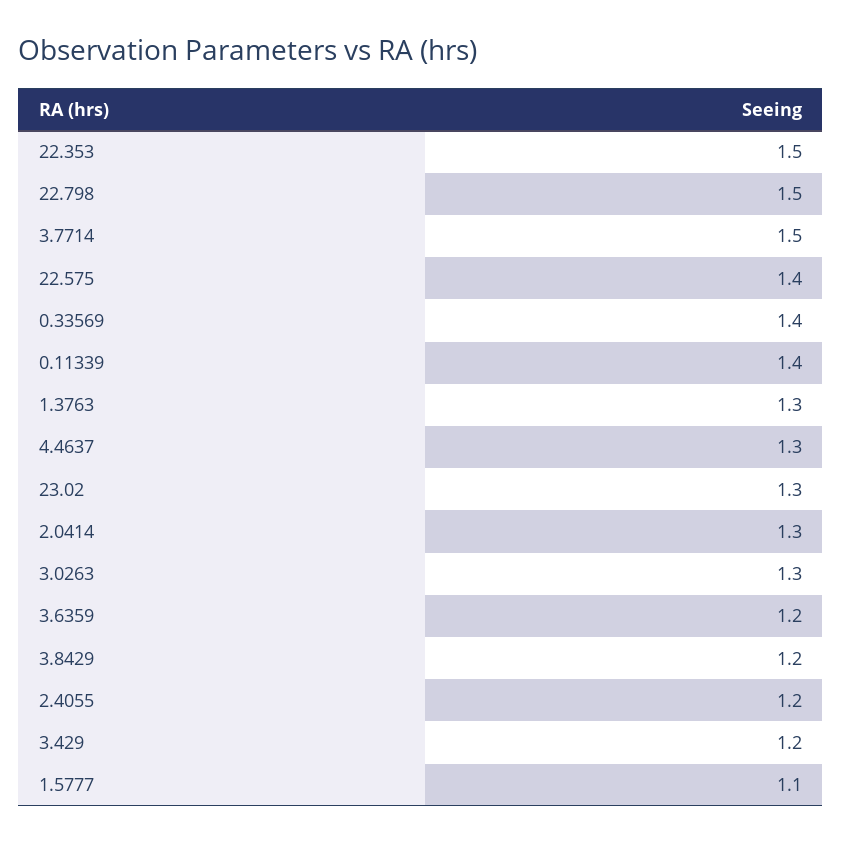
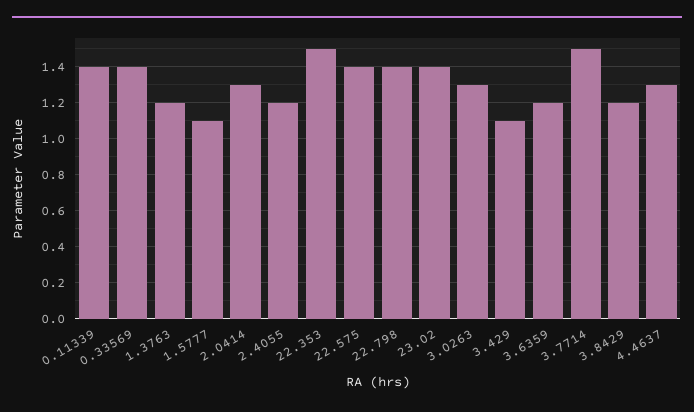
  {
    "22.353": 1.5,
-   "22.798": 1.5,
+   "22.798": 1.4,
    "3.7714": 1.5,
    "22.575": 1.4,
    "0.33569": 1.4,
    "0.11339": 1.4,
-   "1.3763": 1.3,
+   "1.3763": 1.2,
    "4.4637": 1.3,
-   "23.02": 1.3,
+   "23.02": 1.4,
    "2.0414": 1.3,
    "3.0263": 1.3,
    "3.6359": 1.2,
    "3.8429": 1.2,
    "2.4055": 1.2,
-   "3.429": 1.2,
+   "3.429": 1.1,
    "1.5777": 1.1
  }

